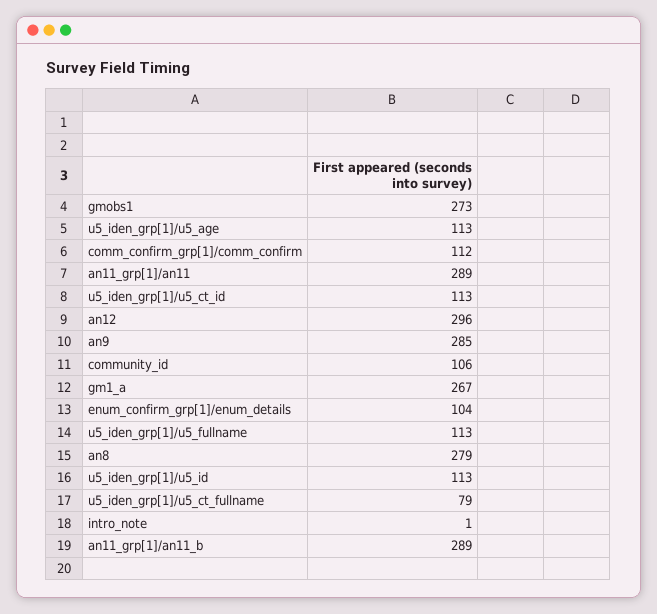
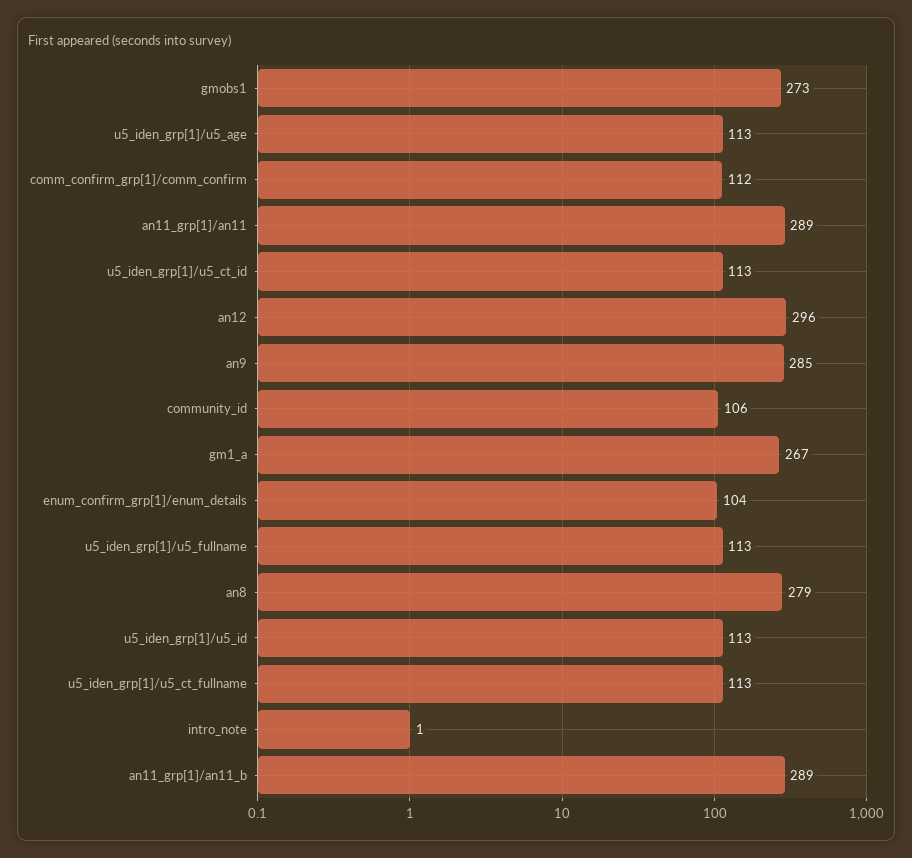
  {
    "gmobs1": 273,
    "u5_iden_grp[1]/u5_age": 113,
    "comm_confirm_grp[1]/comm_confirm": 112,
    "an11_grp[1]/an11": 289,
    "u5_iden_grp[1]/u5_ct_id": 113,
    "an12": 296,
    "an9": 285,
    "community_id": 106,
    "gm1_a": 267,
    "enum_confirm_grp[1]/enum_details": 104,
    "u5_iden_grp[1]/u5_fullname": 113,
    "an8": 279,
    "u5_iden_grp[1]/u5_id": 113,
-   "u5_iden_grp[1]/u5_ct_fullname": 79,
+   "u5_iden_grp[1]/u5_ct_fullname": 113,
    "intro_note": 1,
    "an11_grp[1]/an11_b": 289
  }

